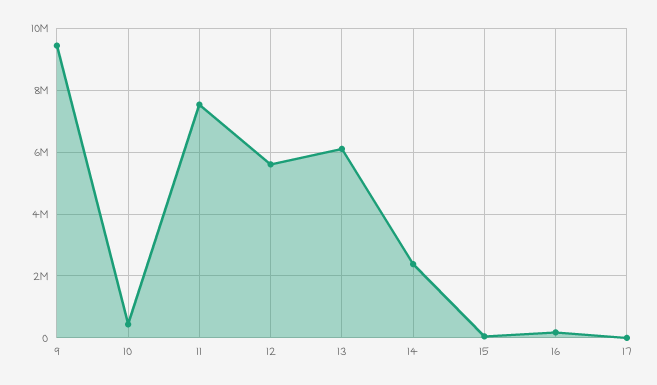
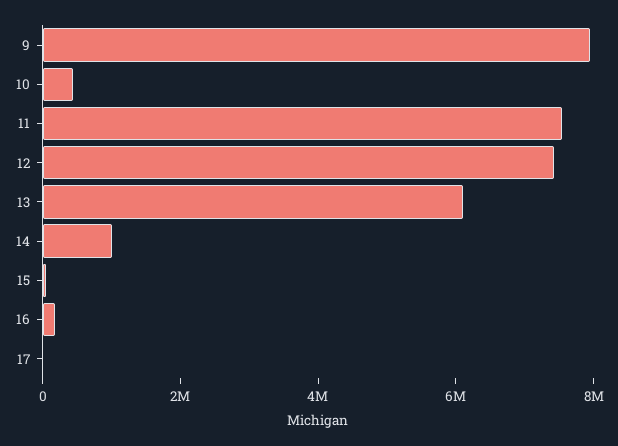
  {
-   "9": 9400000,
+   "9": 8000000,
    "10": 400000,
    "11": 7600000,
-   "12": 5600000,
+   "12": 7500000,
    "13": 6200000,
-   "14": 2400000,
+   "14": 1000000,
    "15": 0,
    "16": 200000,
    "17": 0
  }

